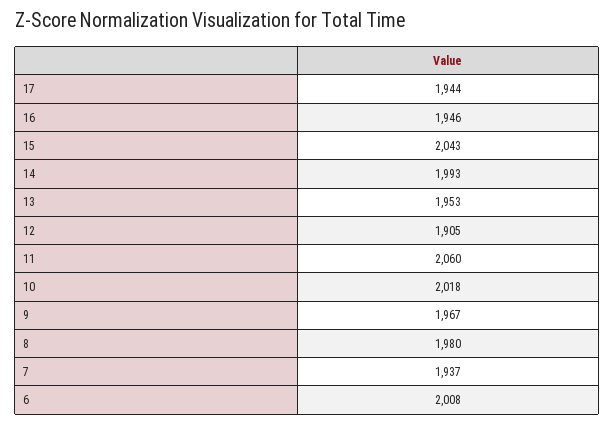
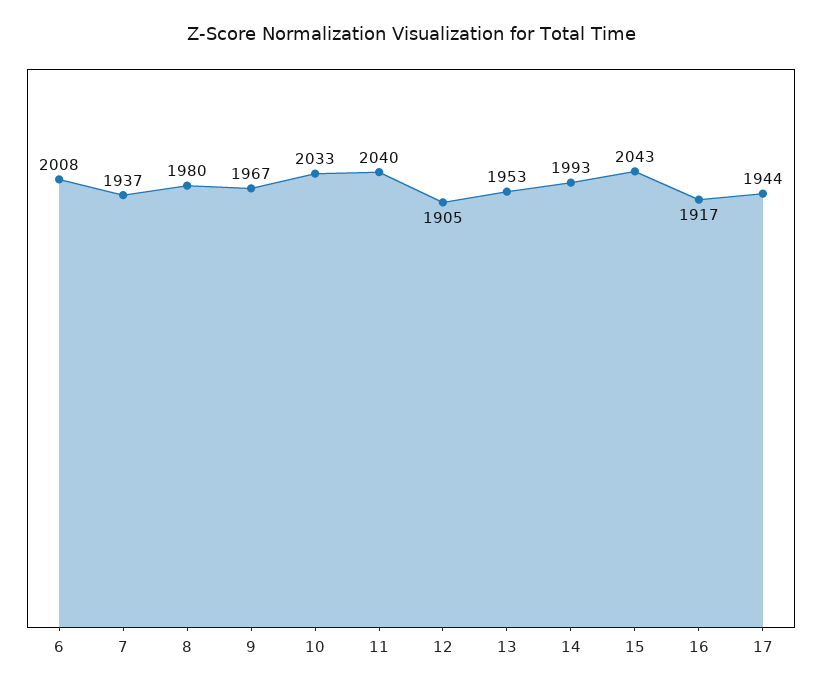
  {
    "17": 1944,
-   "16": 1946,
+   "16": 1917,
    "15": 2043,
    "14": 1993,
    "13": 1953,
    "12": 1905,
-   "11": 2060,
+   "11": 2040,
-   "10": 2018,
+   "10": 2033,
    "9": 1967,
    "8": 1980,
    "7": 1937,
    "6": 2008
  }

